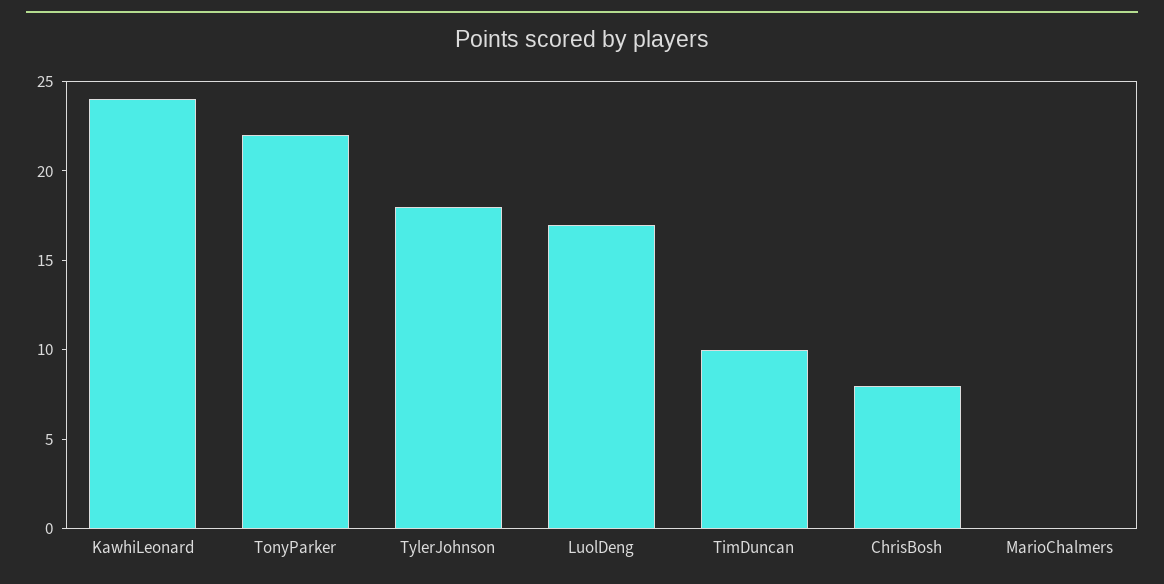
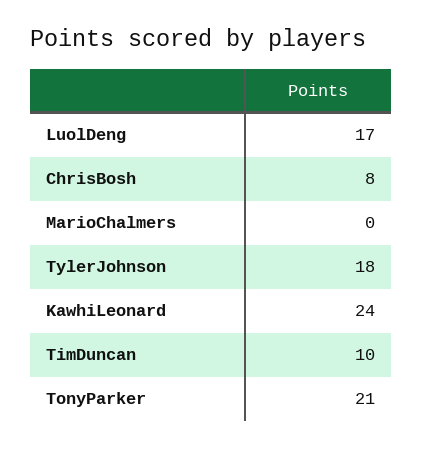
  {
    "KawhiLeonard": 24,
-   "TonyParker": 22,
+   "TonyParker": 21,
    "TylerJohnson": 18,
    "LuolDeng": 17,
    "TimDuncan": 10,
    "ChrisBosh": 8,
    "MarioChalmers": 0
  }

